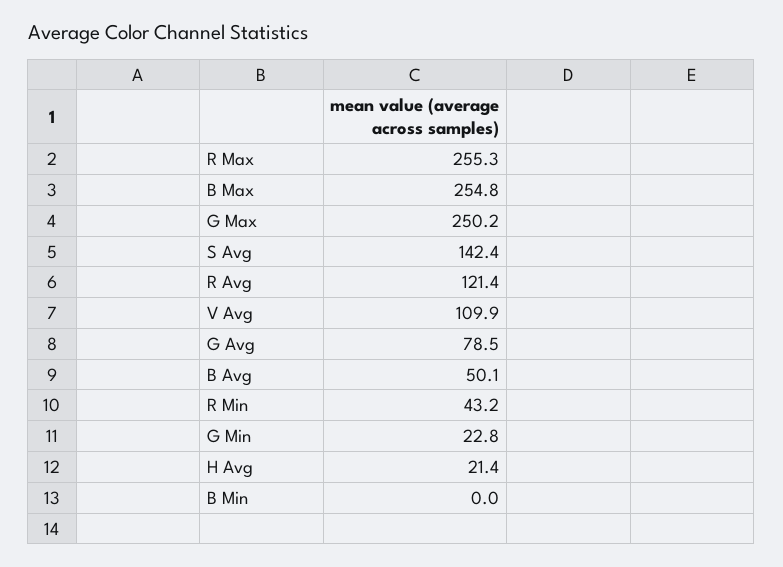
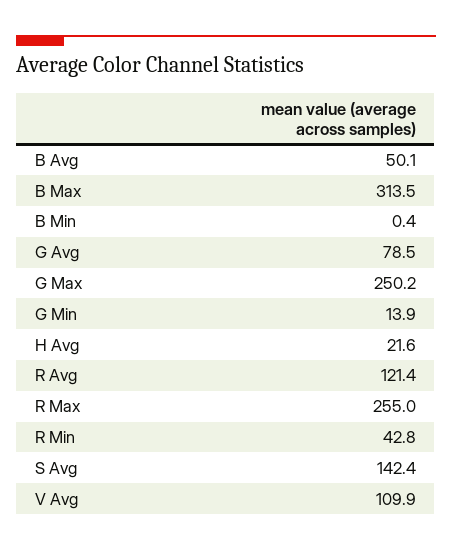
  {
-   "R Max": 255.3,
+   "R Max": 255,
-   "B Max": 254.8,
+   "B Max": 313.5,
    "G Max": 250.2,
    "S Avg": 142.4,
    "R Avg": 121.4,
    "V Avg": 109.9,
    "G Avg": 78.5,
    "B Avg": 50.1,
-   "R Min": 43.2,
+   "R Min": 42.8,
-   "G Min": 22.8,
+   "G Min": 13.9,
-   "H Avg": 21.4,
+   "H Avg": 21.6,
-   "B Min": 0
+   "B Min": 0.4
  }

